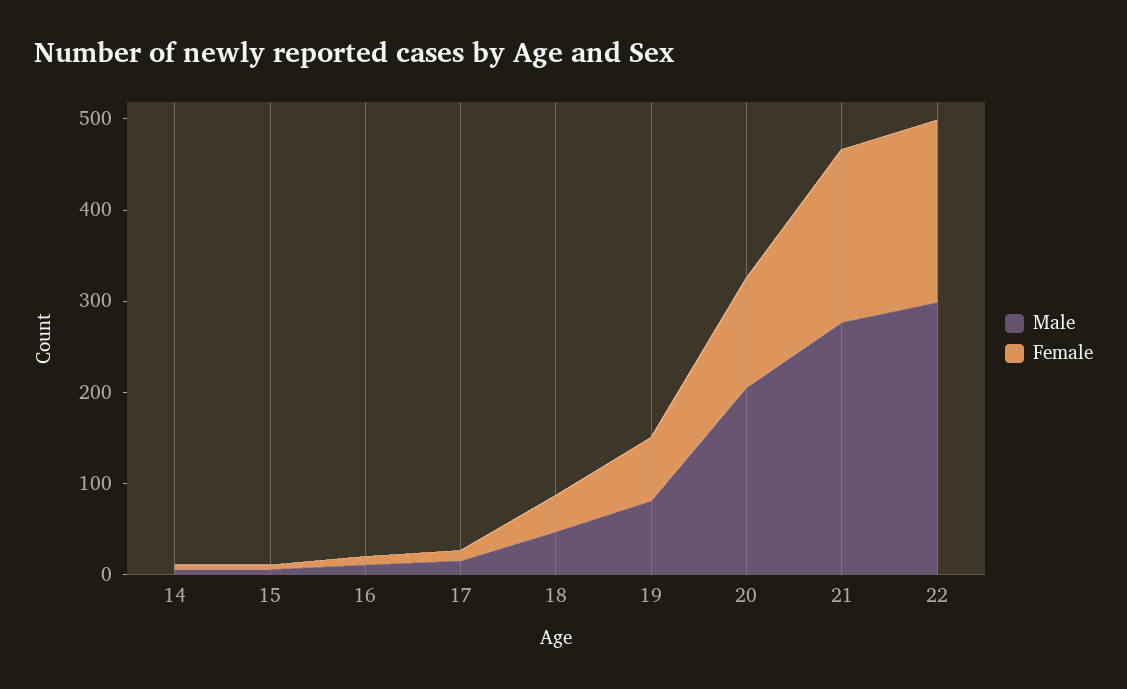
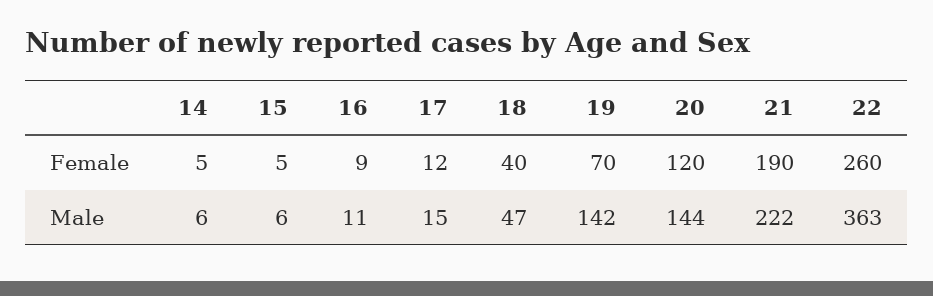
  {
    "Male": {
      "14": 6,
      "15": 6,
      "16": 11,
      "17": 15,
      "18": 47,
-     "19": 80,
+     "19": 142,
-     "20": 200,
+     "20": 144,
-     "21": 280,
+     "21": 222,
-     "22": 300
+     "22": 363
    },
    "Female": {
      "14": 5,
      "15": 5,
      "16": 9,
      "17": 12,
      "18": 40,
      "19": 70,
      "20": 120,
      "21": 190,
-     "22": 200
+     "22": 260
    }
  }

